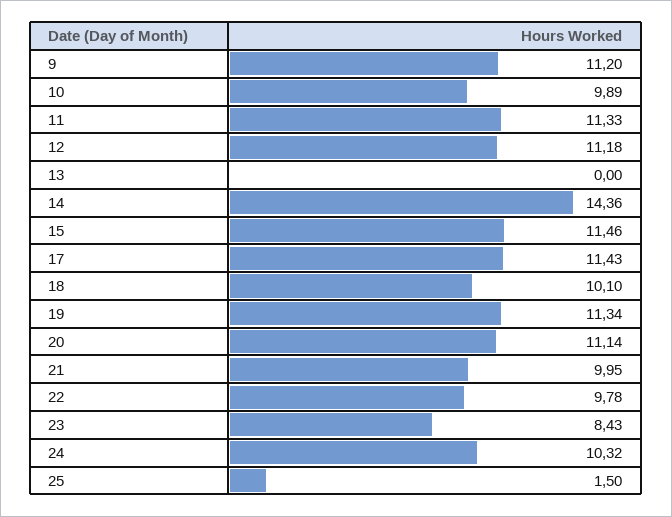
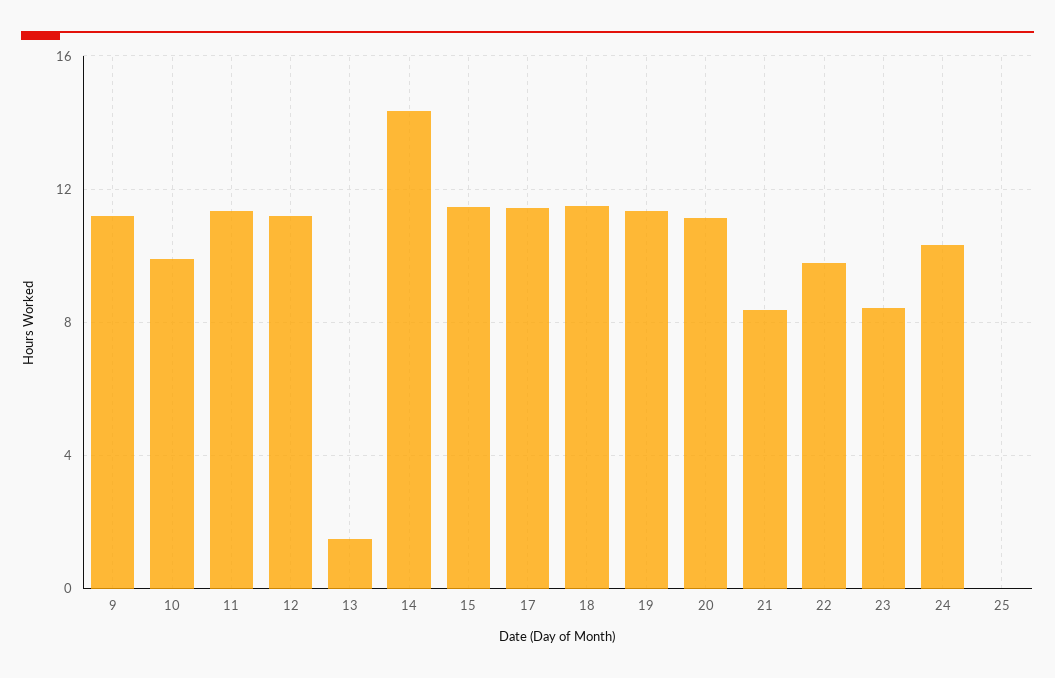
  {
    "9": 11.2,
    "10": 9.89,
    "11": 11.33,
    "12": 11.18,
-   "13": 0,
+   "13": 1.5,
    "14": 14.36,
    "15": 11.46,
    "17": 11.43,
-   "18": 10.1,
+   "18": 11.5,
    "19": 11.34,
    "20": 11.14,
-   "21": 9.95,
+   "21": 8.5,
    "22": 9.78,
    "23": 8.43,
    "24": 10.32,
-   "25": 1.5
+   "25": 0
  }

